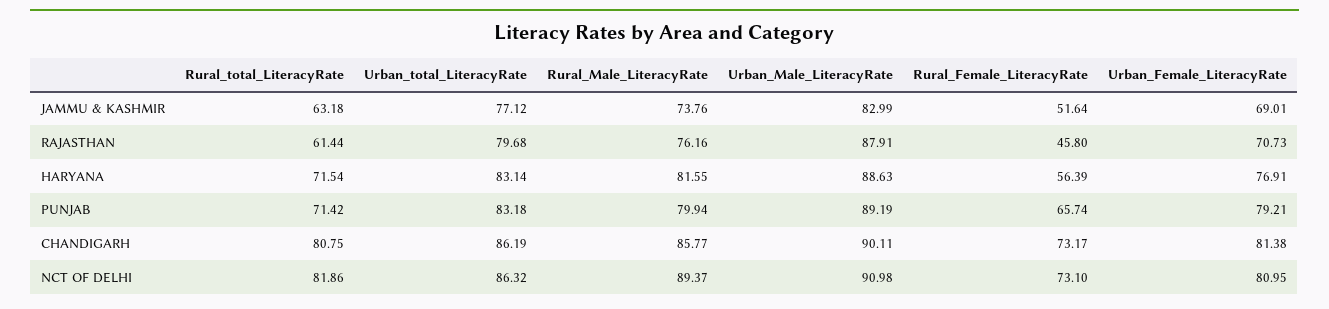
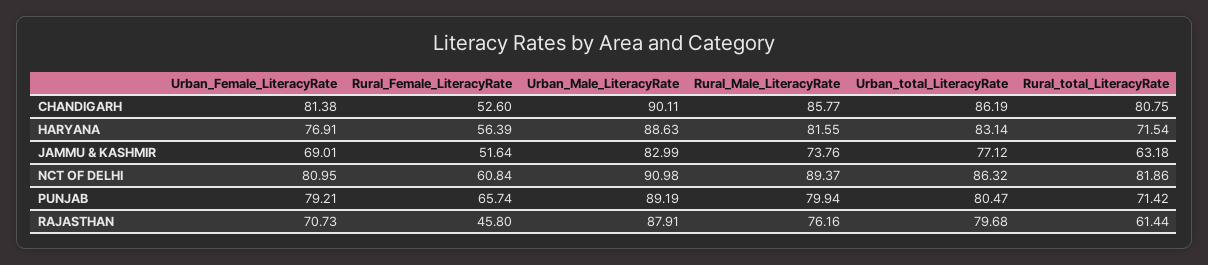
  {
    "Rural_total_LiteracyRate": {
      "JAMMU & KASHMIR": 63.18,
      "RAJASTHAN": 61.44,
      "HARYANA": 71.54,
      "PUNJAB": 71.42,
      "CHANDIGARH": 80.75,
      "NCT OF DELHI": 81.86
    },
    "Urban_total_LiteracyRate": {
      "JAMMU & KASHMIR": 77.12,
      "RAJASTHAN": 79.68,
      "HARYANA": 83.14,
-     "PUNJAB": 83.18,
+     "PUNJAB": 80.47,
      "CHANDIGARH": 86.19,
      "NCT OF DELHI": 86.32
    },
    "Rural_Male_LiteracyRate": {
      "JAMMU & KASHMIR": 73.76,
      "RAJASTHAN": 76.16,
      "HARYANA": 81.55,
      "PUNJAB": 79.94,
      "CHANDIGARH": 85.77,
      "NCT OF DELHI": 89.37
    },
    "Urban_Male_LiteracyRate": {
      "JAMMU & KASHMIR": 82.99,
      "RAJASTHAN": 87.91,
      "HARYANA": 88.63,
      "PUNJAB": 89.19,
      "CHANDIGARH": 90.11,
      "NCT OF DELHI": 90.98
    },
    "Rural_Female_LiteracyRate": {
      "JAMMU & KASHMIR": 51.64,
      "RAJASTHAN": 45.8,
      "HARYANA": 56.39,
      "PUNJAB": 65.74,
-     "CHANDIGARH": 73.17,
+     "CHANDIGARH": 52.6,
-     "NCT OF DELHI": 73.1
+     "NCT OF DELHI": 60.84
    },
    "Urban_Female_LiteracyRate": {
      "JAMMU & KASHMIR": 69.01,
      "RAJASTHAN": 70.73,
      "HARYANA": 76.91,
      "PUNJAB": 79.21,
      "CHANDIGARH": 81.38,
      "NCT OF DELHI": 80.95
    }
  }

